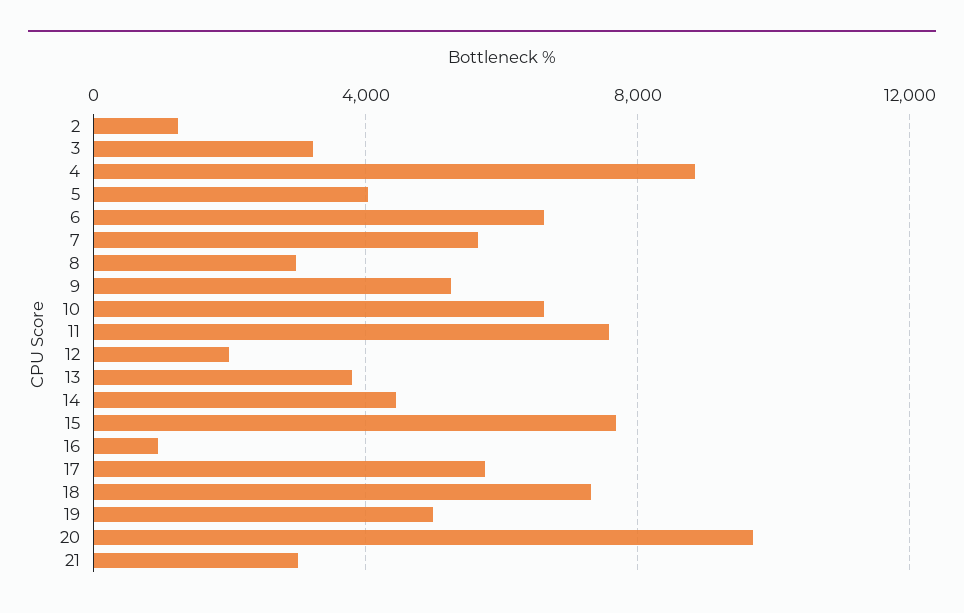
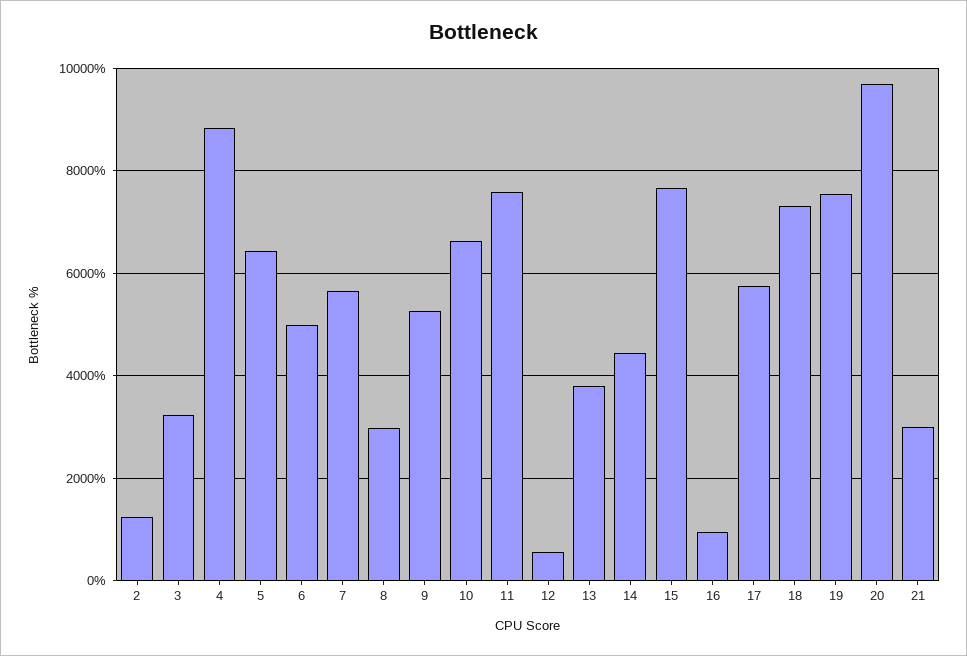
  {
    "2": 1200,
    "3": 3200,
    "4": 8800,
-   "5": 4000,
+   "5": 6400,
-   "6": 6500,
+   "6": 5000,
    "7": 5600,
    "8": 3000,
    "9": 5200,
    "10": 6600,
    "11": 7600,
-   "12": 2000,
+   "12": 600,
    "13": 3800,
    "14": 4400,
    "15": 7600,
    "16": 1000,
    "17": 5800,
    "18": 7400,
-   "19": 5000,
+   "19": 7600,
    "20": 9600,
    "21": 3000
  }

